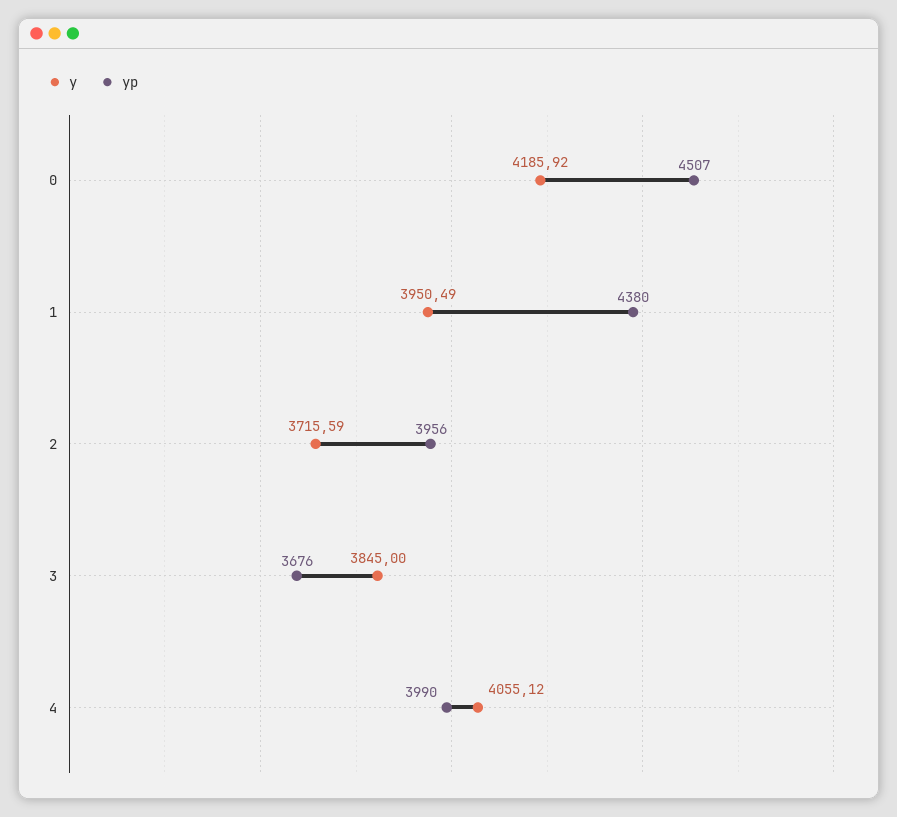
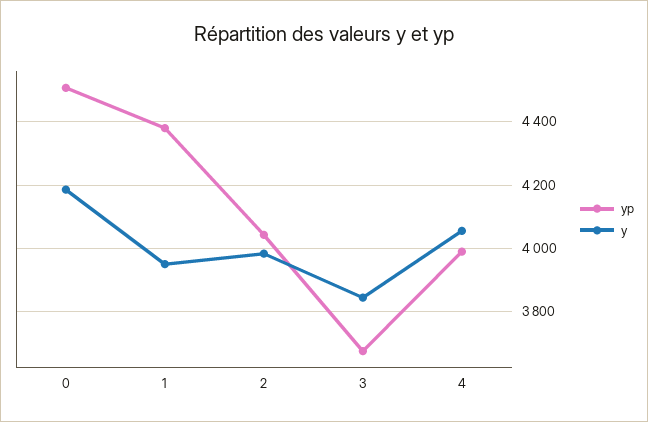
  {
    "y": {
      "0": 4185.92,
      "1": 3950.49,
-     "2": 3715.59,
+     "2": 3980,
      "3": 3845,
      "4": 4055.12
    },
    "yp": {
      "0": 4507,
      "1": 4380,
-     "2": 3956,
+     "2": 4040,
      "3": 3676,
      "4": 3990
    }
  }

